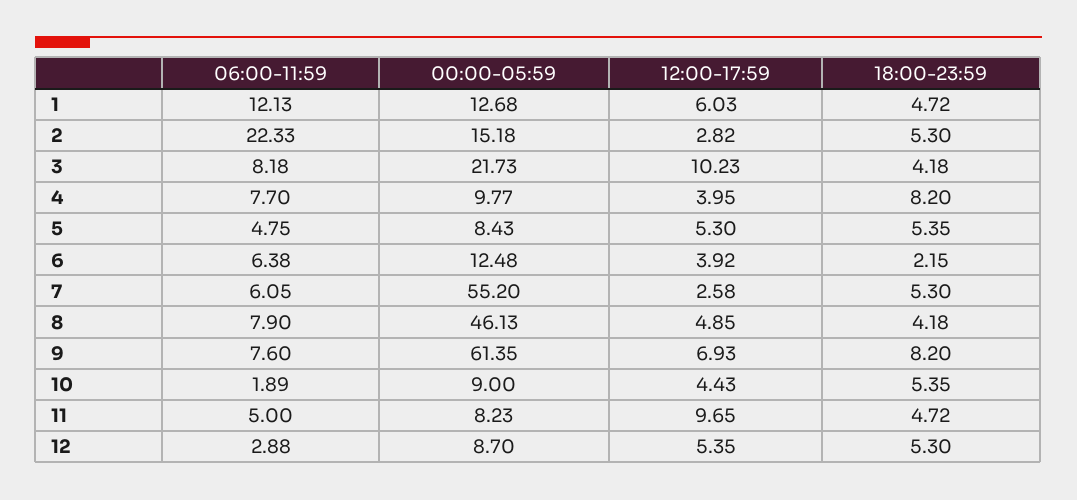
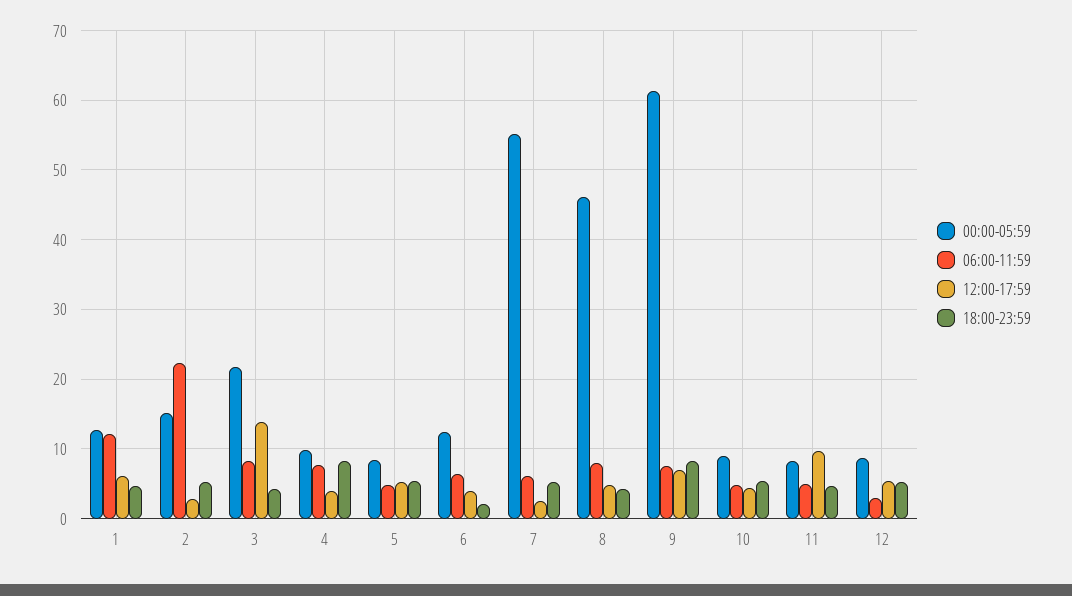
  {
    "06:00-11:59": {
      "1": 12.13,
      "2": 22.33,
      "3": 8.18,
      "4": 7.7,
      "5": 4.75,
      "6": 6.38,
      "7": 6.05,
      "8": 7.9,
      "9": 7.6,
-     "10": 1.89,
+     "10": 5,
      "11": 5,
      "12": 2.88
    },
    "00:00-05:59": {
      "1": 12.68,
      "2": 15.18,
      "3": 21.73,
      "4": 9.77,
      "5": 8.43,
      "6": 12.48,
      "7": 55.2,
      "8": 46.13,
      "9": 61.35,
      "10": 9,
      "11": 8.23,
      "12": 8.7
    },
    "12:00-17:59": {
      "1": 6.03,
      "2": 2.82,
-     "3": 10.23,
+     "3": 14,
      "4": 3.95,
      "5": 5.3,
      "6": 3.92,
      "7": 2.58,
      "8": 4.85,
      "9": 6.93,
      "10": 4.43,
      "11": 9.65,
      "12": 5.35
    },
    "18:00-23:59": {
      "1": 4.72,
      "2": 5.3,
      "3": 4.18,
      "4": 8.2,
      "5": 5.35,
      "6": 2.15,
      "7": 5.3,
      "8": 4.18,
      "9": 8.2,
      "10": 5.35,
      "11": 4.72,
      "12": 5.3
    }
  }

